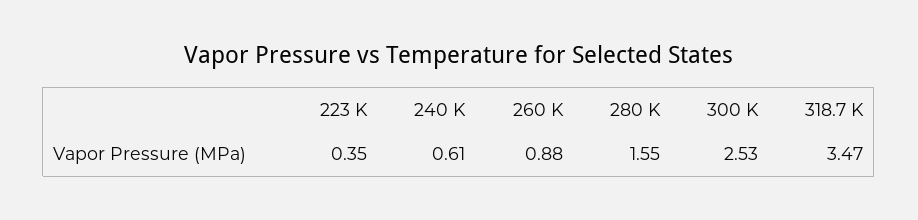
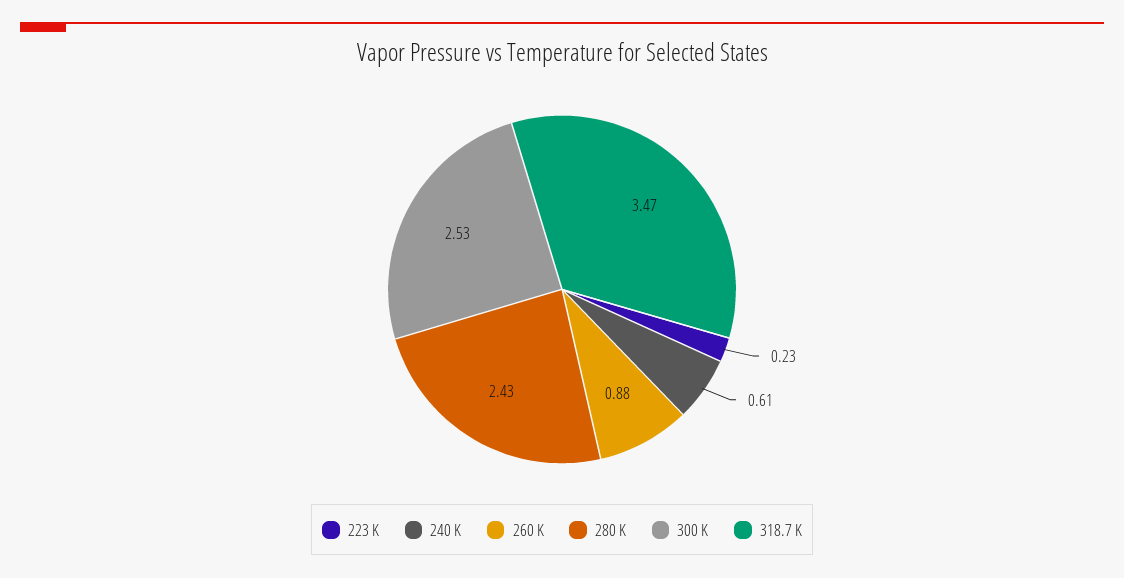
  {
-   "223 K": 0.35,
+   "223 K": 0.23,
    "240 K": 0.61,
    "260 K": 0.88,
-   "280 K": 1.55,
+   "280 K": 2.43,
    "300 K": 2.53,
    "318.7 K": 3.47
  }

